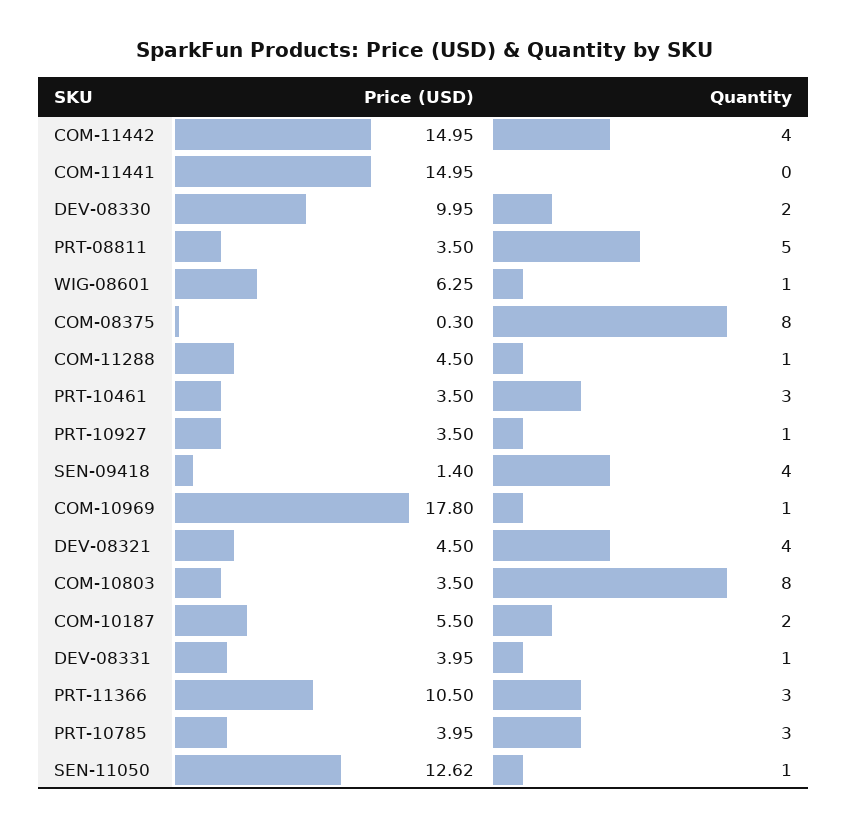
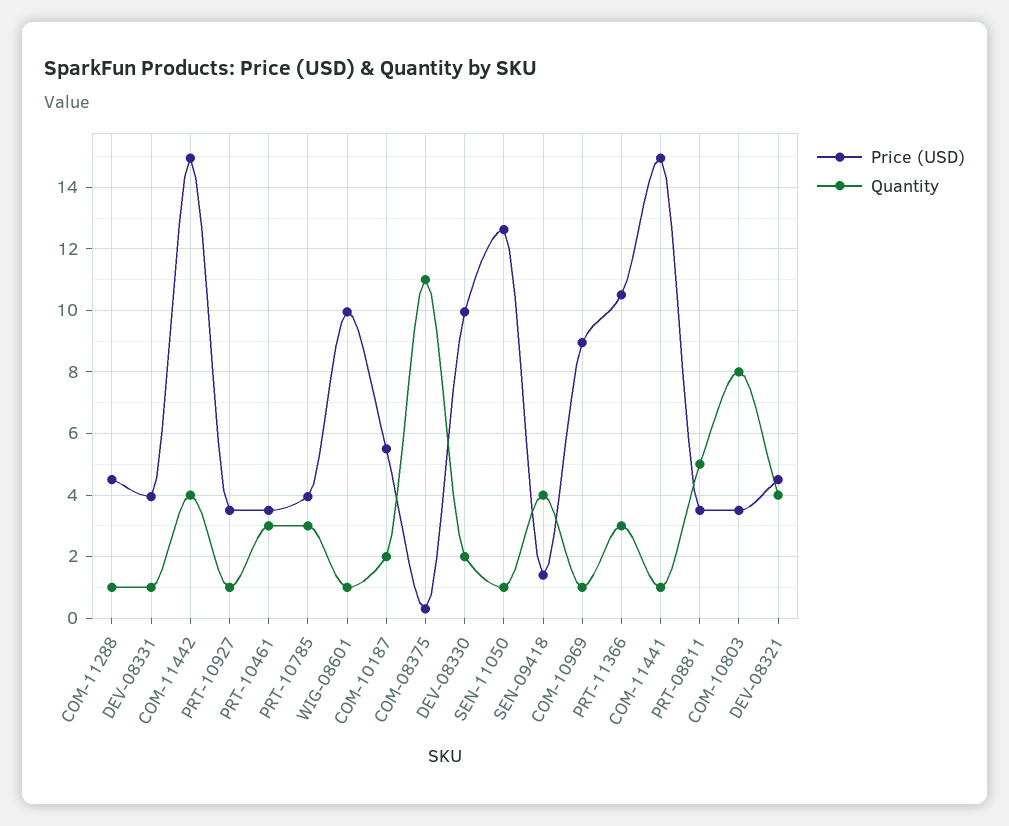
  {
    "Price (USD)": {
      "COM-11442": 14.95,
      "COM-11441": 14.95,
      "DEV-08330": 9.95,
      "PRT-08811": 3.5,
-     "WIG-08601": 6.25,
+     "WIG-08601": 10,
      "COM-08375": 0.3,
      "COM-11288": 4.5,
      "PRT-10461": 3.5,
      "PRT-10927": 3.5,
      "SEN-09418": 1.4,
-     "COM-10969": 17.8,
+     "COM-10969": 9,
      "DEV-08321": 4.5,
      "COM-10803": 3.5,
      "COM-10187": 5.5,
      "DEV-08331": 3.95,
      "PRT-11366": 10.5,
      "PRT-10785": 3.95,
      "SEN-11050": 12.62
    },
    "Quantity": {
      "COM-11442": 4,
-     "COM-11441": 0,
+     "COM-11441": 1,
      "DEV-08330": 2,
      "PRT-08811": 5,
      "WIG-08601": 1,
-     "COM-08375": 8,
+     "COM-08375": 11,
      "COM-11288": 1,
      "PRT-10461": 3,
      "PRT-10927": 1,
      "SEN-09418": 4,
      "COM-10969": 1,
      "DEV-08321": 4,
      "COM-10803": 8,
      "COM-10187": 2,
      "DEV-08331": 1,
      "PRT-11366": 3,
      "PRT-10785": 3,
      "SEN-11050": 1
    }
  }

